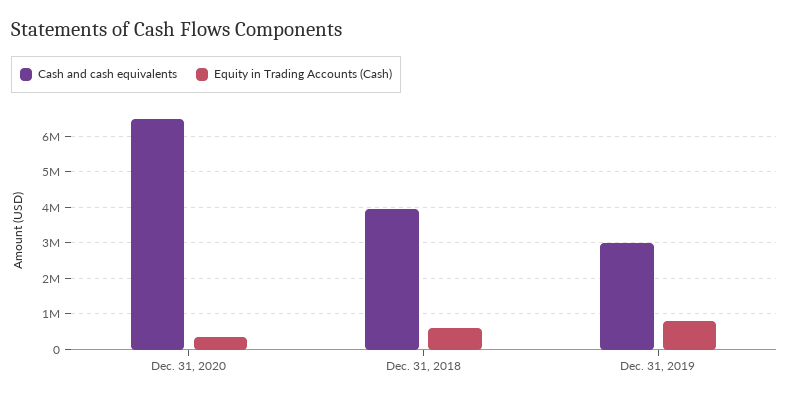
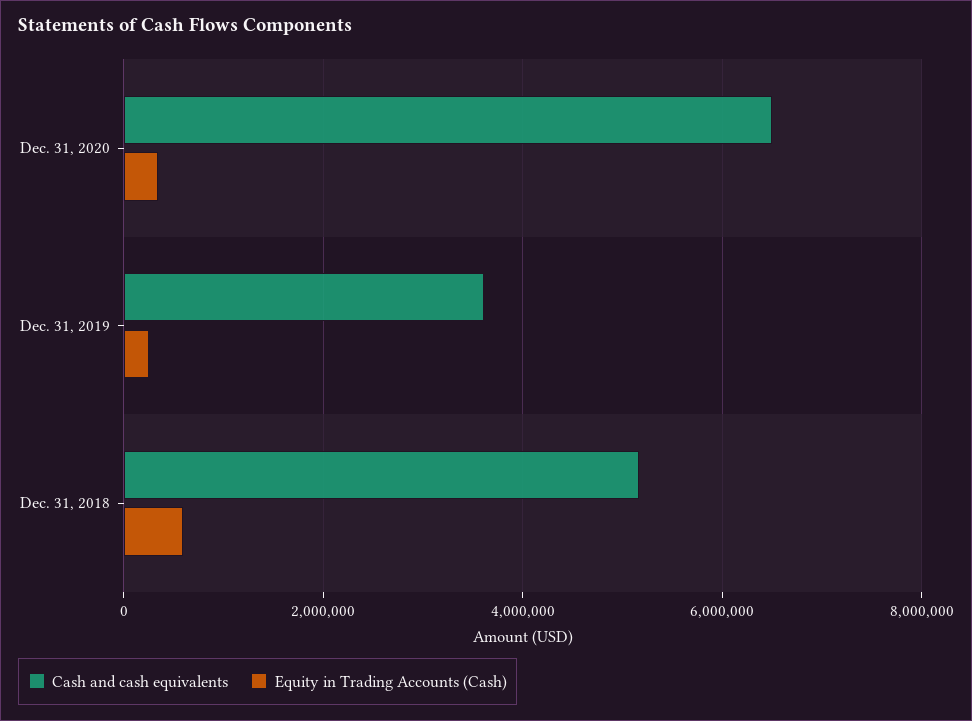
  {
    "Cash and cash equivalents": {
      "Dec. 31, 2020": 6400000,
-     "Dec. 31, 2018": 4000000,
+     "Dec. 31, 2018": 5200000,
-     "Dec. 31, 2019": 3000000
+     "Dec. 31, 2019": 3600000
    },
    "Equity in Trading Accounts (Cash)": {
      "Dec. 31, 2020": 400000,
      "Dec. 31, 2018": 600000,
-     "Dec. 31, 2019": 800000
+     "Dec. 31, 2019": 200000
    }
  }

